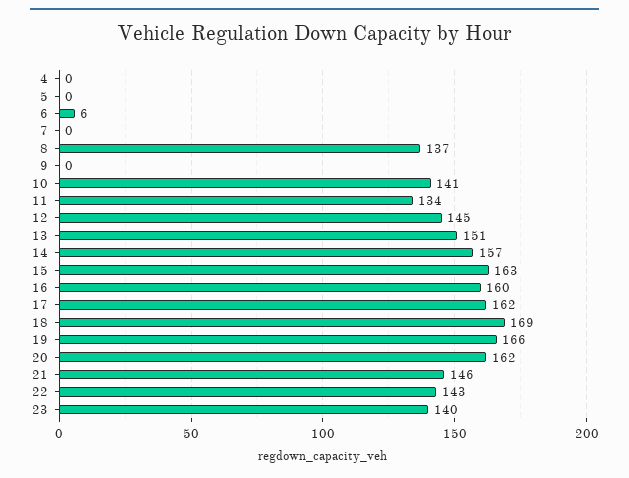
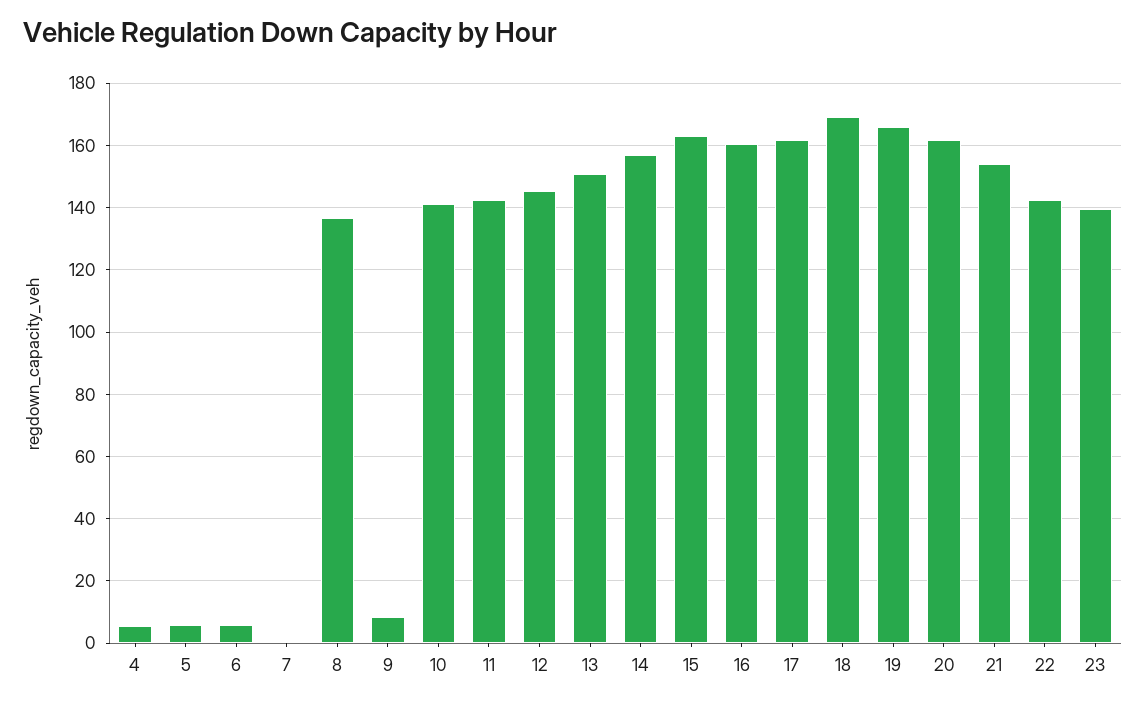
  {
-   "4": 0,
+   "4": 6,
-   "5": 0,
+   "5": 6,
    "6": 6,
    "7": 0,
    "8": 137,
-   "9": 0,
+   "9": 8,
    "10": 141,
-   "11": 134,
+   "11": 142,
    "12": 145,
    "13": 151,
    "14": 157,
    "15": 163,
    "16": 160,
    "17": 162,
    "18": 169,
    "19": 166,
    "20": 162,
-   "21": 146,
+   "21": 154,
    "22": 143,
    "23": 140
  }

